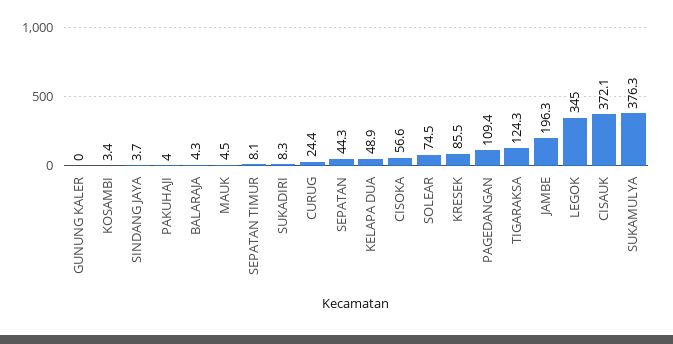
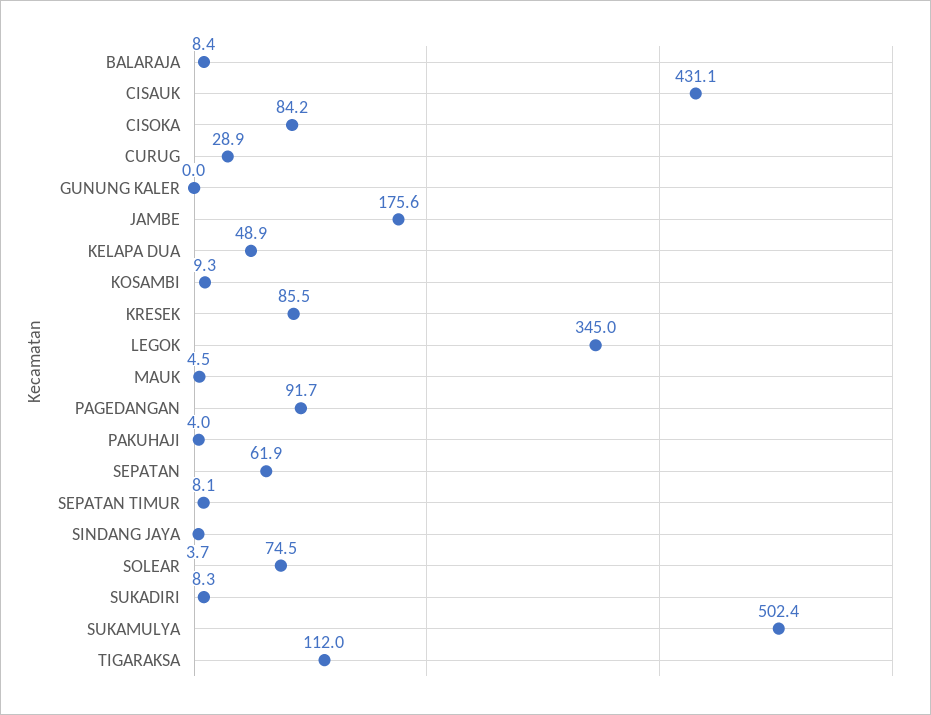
  {
    "GUNUNG KALER": 0,
-   "KOSAMBI": 3.4,
+   "KOSAMBI": 9.3,
    "SINDANG JAYA": 3.7,
    "PAKUHAJI": 4,
-   "BALARAJA": 4.3,
+   "BALARAJA": 8.4,
    "MAUK": 4.5,
    "SEPATAN TIMUR": 8.1,
    "SUKADIRI": 8.3,
-   "CURUG": 24.4,
+   "CURUG": 28.9,
-   "SEPATAN": 44.3,
+   "SEPATAN": 61.9,
    "KELAPA DUA": 48.9,
-   "CISOKA": 56.6,
+   "CISOKA": 84.2,
    "SOLEAR": 74.5,
    "KRESEK": 85.5,
-   "PAGEDANGAN": 109.4,
+   "PAGEDANGAN": 91.7,
-   "TIGARAKSA": 124.3,
+   "TIGARAKSA": 112,
-   "JAMBE": 196.3,
+   "JAMBE": 175.6,
    "LEGOK": 345,
-   "CISAUK": 372.1,
+   "CISAUK": 431.1,
-   "SUKAMULYA": 376.3
+   "SUKAMULYA": 502.4
  }

